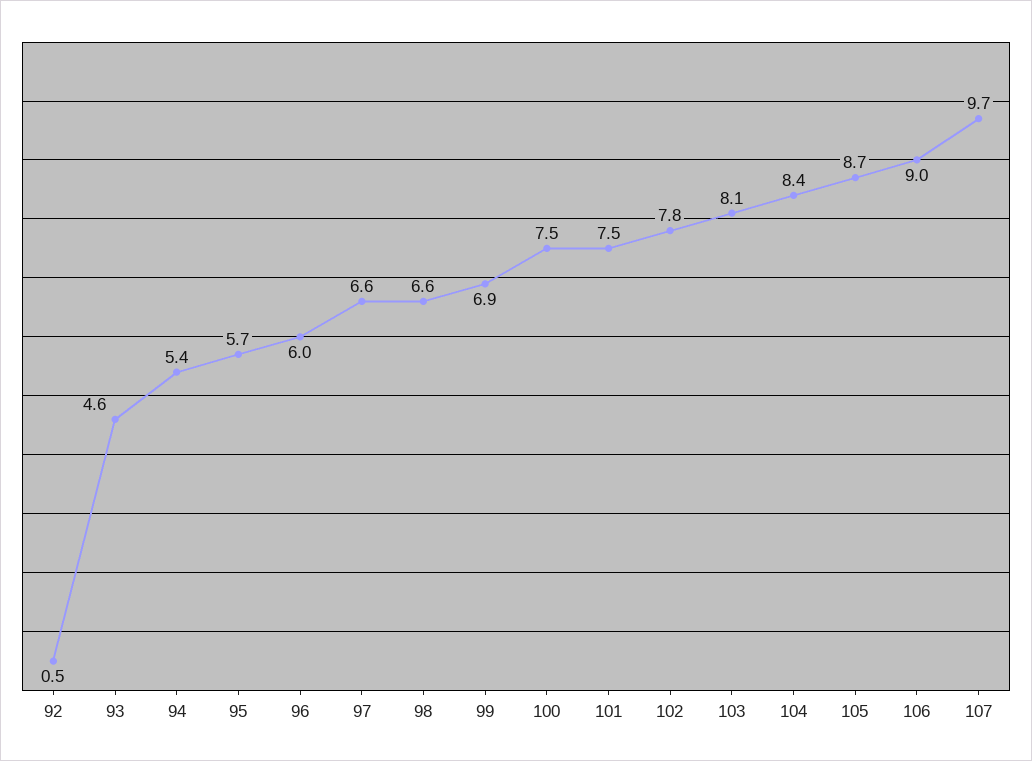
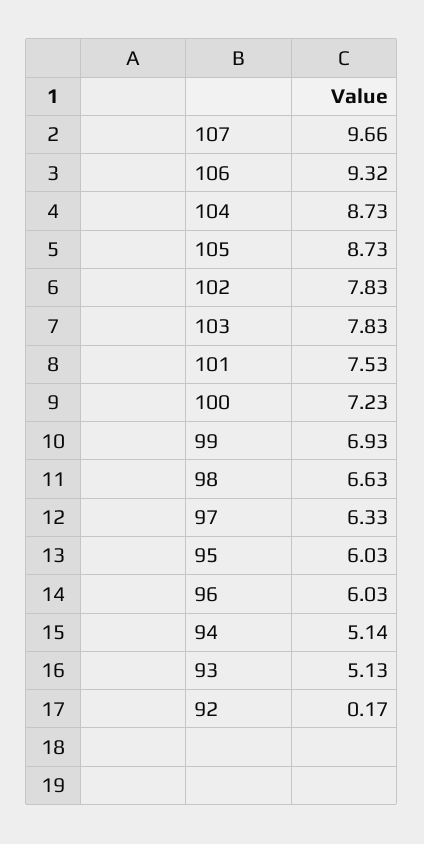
  {
-   "92": 0.5,
+   "92": 0.17,
-   "93": 4.6,
+   "93": 5.13,
-   "94": 5.4,
+   "94": 5.14,
-   "95": 5.7,
+   "95": 6.03,
    "96": 6.03,
-   "97": 6.6,
+   "97": 6.33,
    "98": 6.63,
    "99": 6.93,
-   "100": 7.5,
+   "100": 7.23,
    "101": 7.53,
    "102": 7.83,
-   "103": 8.1,
+   "103": 7.83,
-   "104": 8.4,
+   "104": 8.73,
    "105": 8.73,
-   "106": 9,
+   "106": 9.32,
    "107": 9.66
  }

